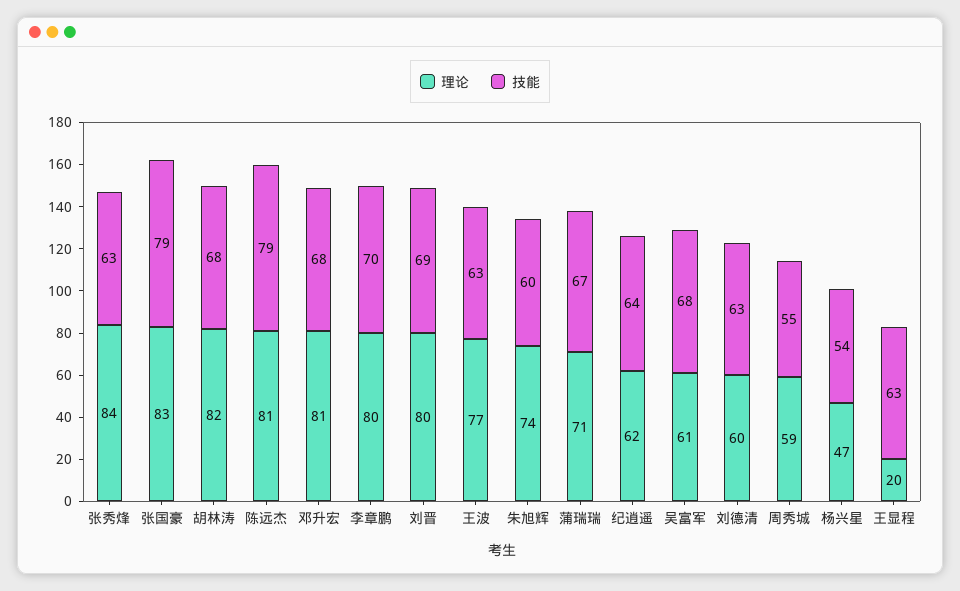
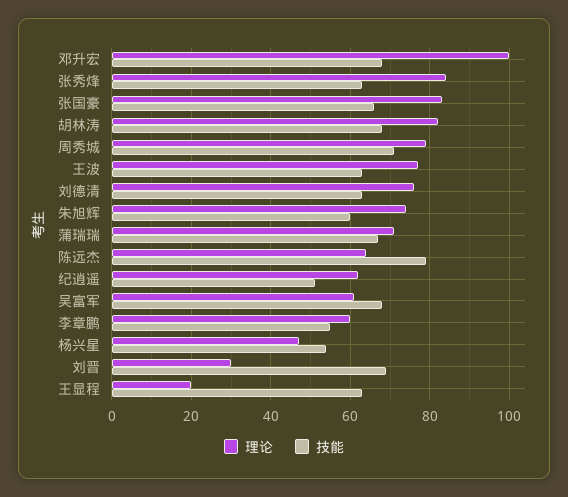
  {
    "理论": {
      "张秀烽": 84,
      "张国豪": 83,
      "胡林涛": 82,
-     "陈远杰": 81,
+     "陈远杰": 65,
-     "邓升宏": 81,
+     "邓升宏": 100,
-     "李章鹏": 80,
+     "李章鹏": 60,
-     "刘晋": 80,
+     "刘晋": 30,
      "王波": 77,
      "朱旭辉": 74,
      "蒲瑞瑞": 71,
      "纪逍遥": 62,
      "吴富军": 61,
-     "刘德清": 60,
+     "刘德清": 75,
-     "周秀城": 59,
+     "周秀城": 80,
      "杨兴星": 47,
      "王显程": 20
    },
    "技能": {
      "张秀烽": 63,
-     "张国豪": 79,
+     "张国豪": 65,
      "胡林涛": 68,
      "陈远杰": 79,
      "邓升宏": 68,
-     "李章鹏": 70,
+     "李章鹏": 55,
      "刘晋": 69,
      "王波": 63,
      "朱旭辉": 60,
      "蒲瑞瑞": 67,
-     "纪逍遥": 64,
+     "纪逍遥": 50,
      "吴富军": 68,
      "刘德清": 63,
-     "周秀城": 55,
+     "周秀城": 70,
      "杨兴星": 54,
      "王显程": 63
    }
  }

